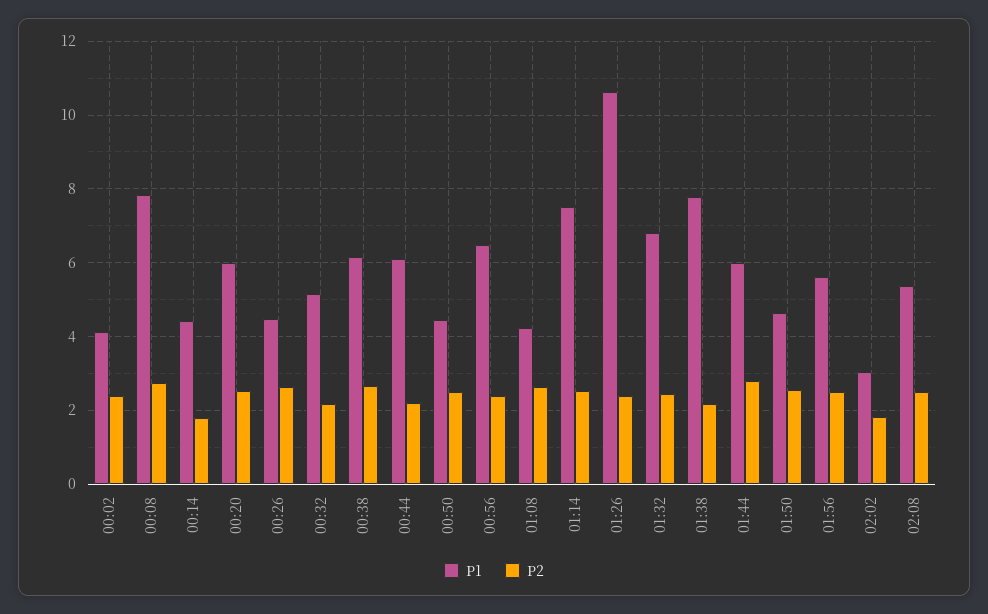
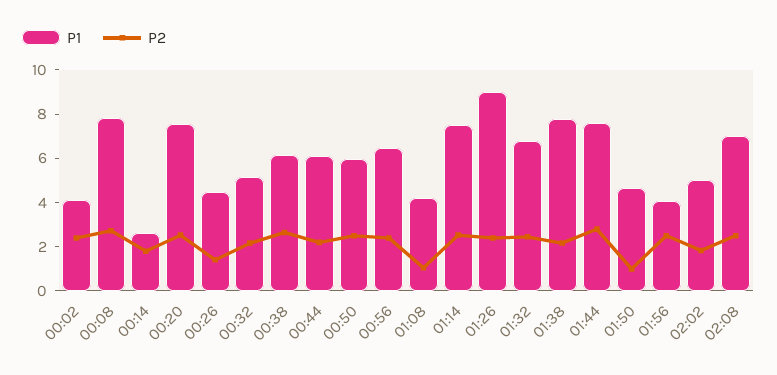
  {
    "P1": {
      "00:02": 4.2,
      "00:08": 7.8,
-     "00:14": 4.4,
+     "00:14": 2.5,
-     "00:20": 6,
+     "00:20": 7.5,
      "00:26": 4.4,
      "00:32": 5.2,
      "00:38": 6.2,
      "00:44": 6.2,
-     "00:50": 4.4,
+     "00:50": 6,
      "00:56": 6.4,
      "01:08": 4.2,
      "01:14": 7.6,
-     "01:26": 10.6,
+     "01:26": 9,
      "01:32": 6.8,
      "01:38": 7.8,
-     "01:44": 6,
+     "01:44": 7.5,
      "01:50": 4.6,
-     "01:56": 5.6,
+     "01:56": 4,
-     "02:02": 3,
+     "02:02": 5,
-     "02:08": 5.4
+     "02:08": 7
    },
    "P2": {
      "00:02": 2.4,
      "00:08": 2.8,
      "00:14": 1.8,
      "00:20": 2.6,
-     "00:26": 2.6,
+     "00:26": 1.5,
      "00:32": 2.2,
      "00:38": 2.6,
      "00:44": 2.2,
      "00:50": 2.6,
      "00:56": 2.4,
-     "01:08": 2.6,
+     "01:08": 1,
      "01:14": 2.6,
      "01:26": 2.4,
      "01:32": 2.4,
      "01:38": 2.2,
      "01:44": 2.8,
-     "01:50": 2.6,
+     "01:50": 1,
      "01:56": 2.6,
      "02:02": 1.8,
      "02:08": 2.6
    }
  }

